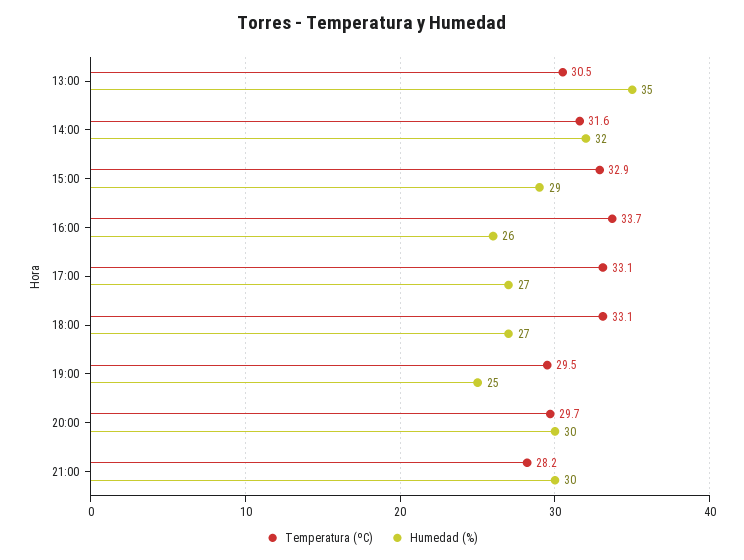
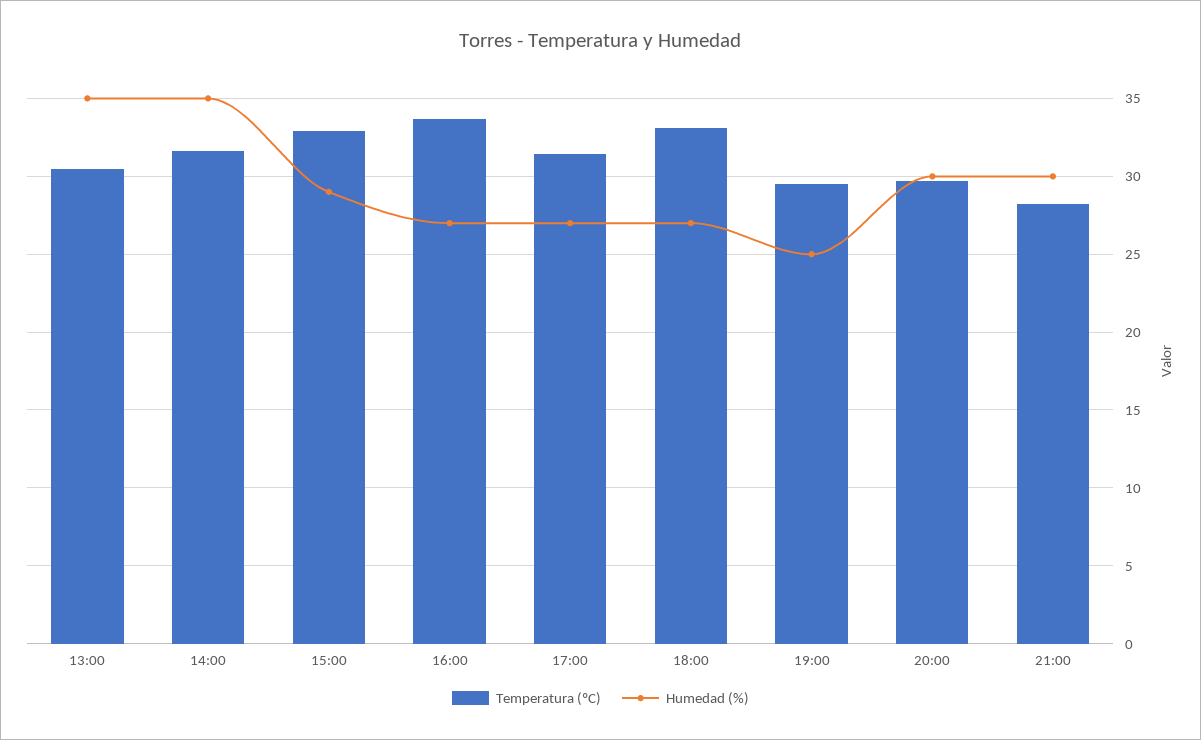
  {
    "Temperatura (ºC)": {
      "13:00": 30.5,
      "14:00": 31.6,
      "15:00": 32.9,
      "16:00": 33.7,
-     "17:00": 33.1,
+     "17:00": 31.5,
      "18:00": 33.1,
      "19:00": 29.5,
      "20:00": 29.7,
      "21:00": 28.2
    },
    "Humedad (%)": {
      "13:00": 35,
-     "14:00": 32,
+     "14:00": 35,
      "15:00": 29,
-     "16:00": 26,
+     "16:00": 27,
      "17:00": 27,
      "18:00": 27,
      "19:00": 25,
      "20:00": 30,
      "21:00": 30
    }
  }

